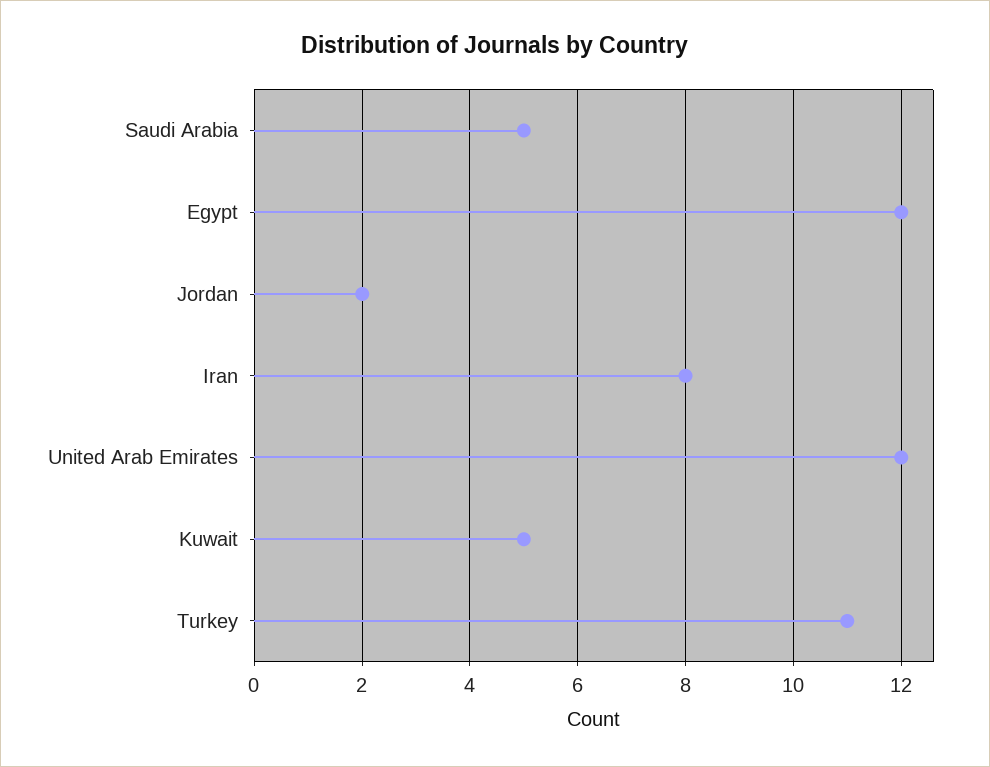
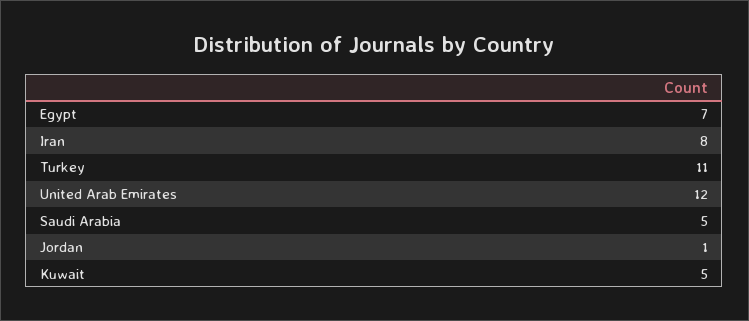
  {
    "Saudi Arabia": 5,
-   "Egypt": 12,
+   "Egypt": 7,
-   "Jordan": 2,
+   "Jordan": 1,
    "Iran": 8,
    "United Arab Emirates": 12,
    "Kuwait": 5,
    "Turkey": 11
  }

